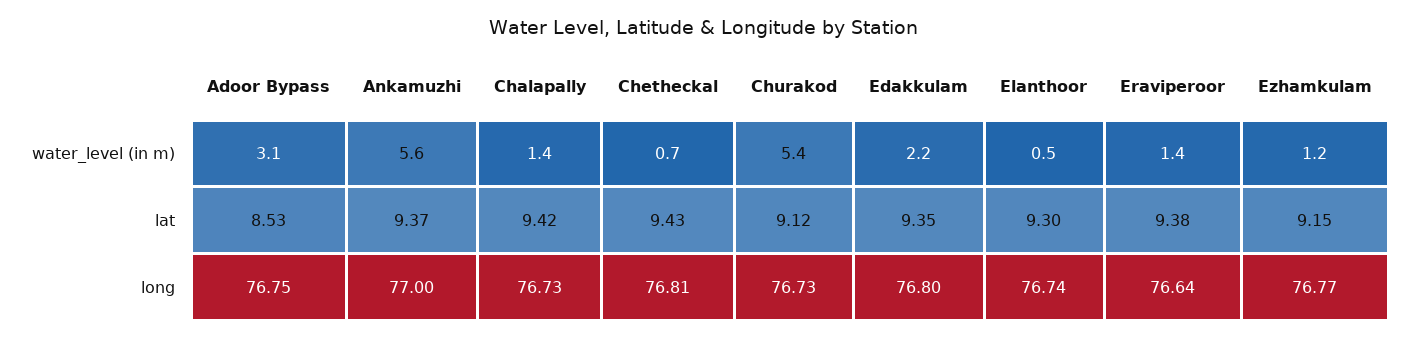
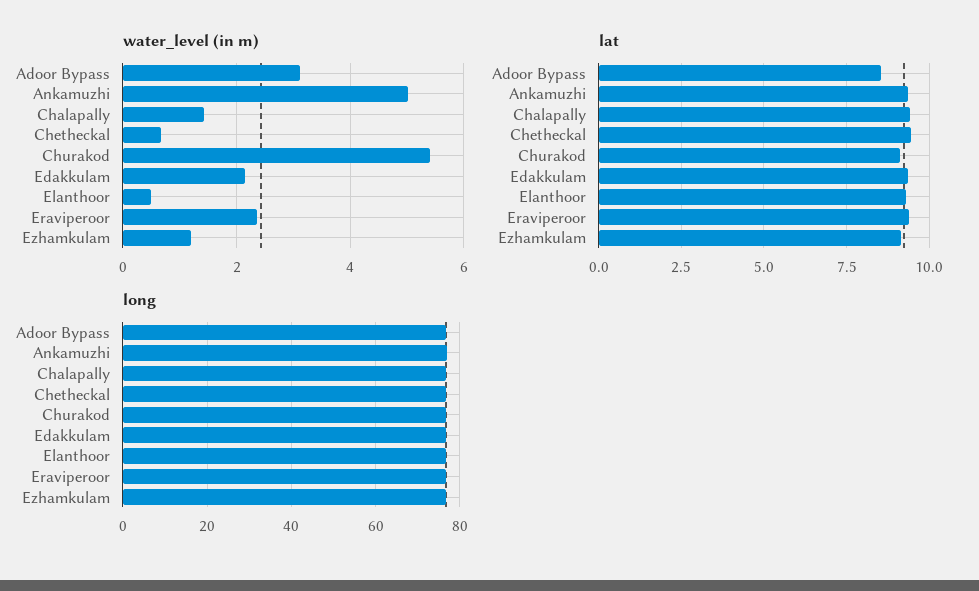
  {
    "water_level (in m)": {
      "Adoor Bypass": 3.1,
-     "Ankamuzhi": 5.6,
+     "Ankamuzhi": 5,
      "Chalapally": 1.4,
      "Chetheckal": 0.7,
      "Churakod": 5.4,
      "Edakkulam": 2.2,
      "Elanthoor": 0.5,
-     "Eraviperoor": 1.4,
+     "Eraviperoor": 2.4,
      "Ezhamkulam": 1.2
    },
    "lat": {
      "Adoor Bypass": 8.53,
      "Ankamuzhi": 9.37,
      "Chalapally": 9.42,
      "Chetheckal": 9.43,
      "Churakod": 9.12,
      "Edakkulam": 9.35,
      "Elanthoor": 9.3,
      "Eraviperoor": 9.38,
      "Ezhamkulam": 9.15
    },
    "long": {
      "Adoor Bypass": 76.75,
      "Ankamuzhi": 77,
      "Chalapally": 76.73,
      "Chetheckal": 76.81,
      "Churakod": 76.73,
      "Edakkulam": 76.8,
      "Elanthoor": 76.74,
      "Eraviperoor": 76.64,
      "Ezhamkulam": 76.77
    }
  }

